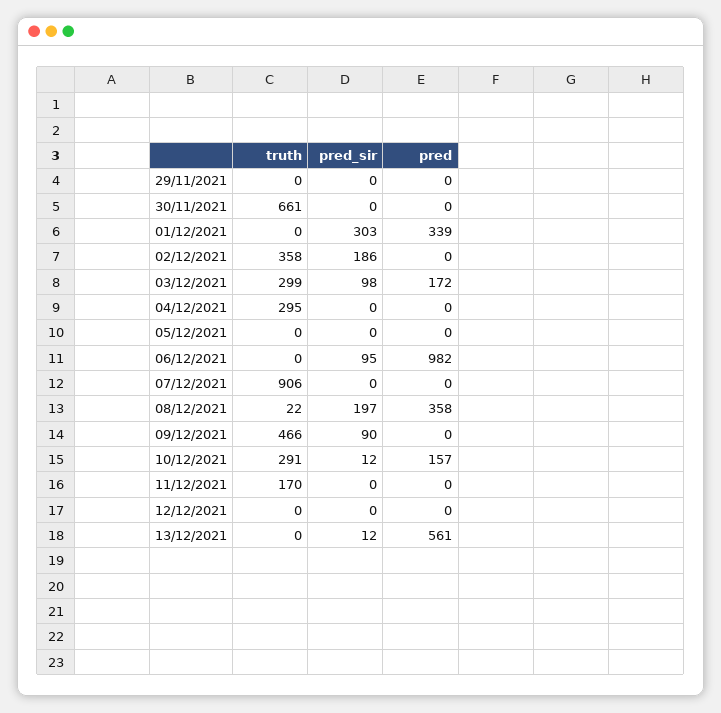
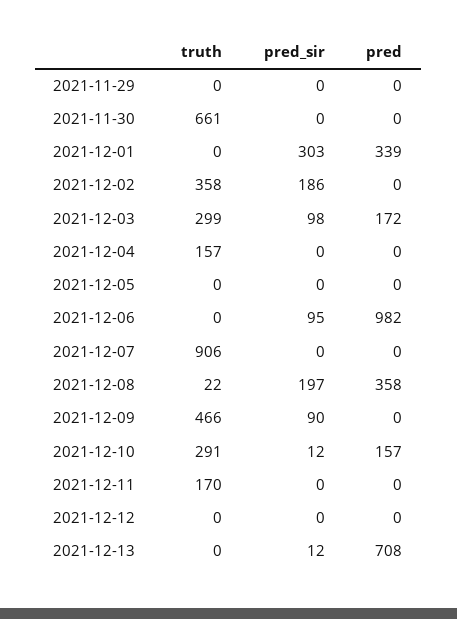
  {
    "truth": {
      "29/11/2021": 0,
      "30/11/2021": 661,
      "01/12/2021": 0,
      "02/12/2021": 358,
      "03/12/2021": 299,
-     "04/12/2021": 295,
+     "04/12/2021": 157,
      "05/12/2021": 0,
      "06/12/2021": 0,
      "07/12/2021": 906,
      "08/12/2021": 22,
      "09/12/2021": 466,
      "10/12/2021": 291,
      "11/12/2021": 170,
      "12/12/2021": 0,
      "13/12/2021": 0
    },
    "pred_sir": {
      "29/11/2021": 0,
      "30/11/2021": 0,
      "01/12/2021": 303,
      "02/12/2021": 186,
      "03/12/2021": 98,
      "04/12/2021": 0,
      "05/12/2021": 0,
      "06/12/2021": 95,
      "07/12/2021": 0,
      "08/12/2021": 197,
      "09/12/2021": 90,
      "10/12/2021": 12,
      "11/12/2021": 0,
      "12/12/2021": 0,
      "13/12/2021": 12
    },
    "pred": {
      "29/11/2021": 0,
      "30/11/2021": 0,
      "01/12/2021": 339,
      "02/12/2021": 0,
      "03/12/2021": 172,
      "04/12/2021": 0,
      "05/12/2021": 0,
      "06/12/2021": 982,
      "07/12/2021": 0,
      "08/12/2021": 358,
      "09/12/2021": 0,
      "10/12/2021": 157,
      "11/12/2021": 0,
      "12/12/2021": 0,
-     "13/12/2021": 561
+     "13/12/2021": 708
    }
  }

